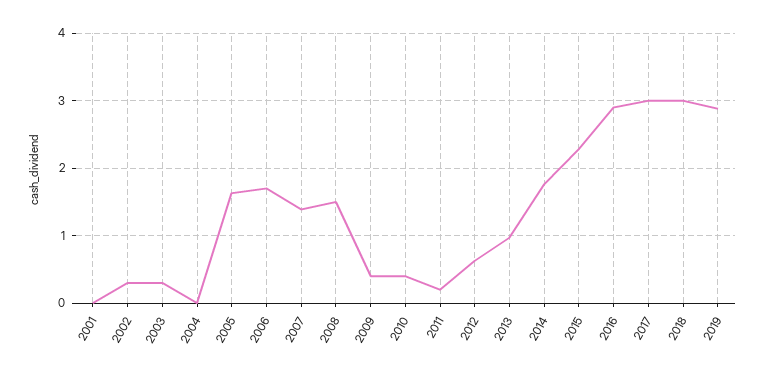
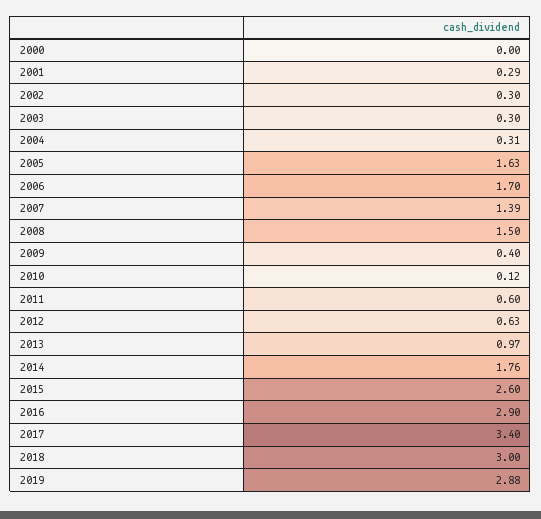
  {
-   "2001": 0,
+   "2001": 0.29,
    "2002": 0.3,
    "2003": 0.3,
-   "2004": 0,
+   "2004": 0.31,
    "2005": 1.63,
    "2006": 1.7,
    "2007": 1.39,
    "2008": 1.5,
    "2009": 0.4,
-   "2010": 0.4,
+   "2010": 0.12,
-   "2011": 0.2,
+   "2011": 0.6,
    "2012": 0.63,
    "2013": 0.97,
    "2014": 1.76,
-   "2015": 2.3,
+   "2015": 2.6,
    "2016": 2.9,
-   "2017": 3,
+   "2017": 3.4,
    "2018": 3,
-   "2019": 2.88
+   "2019": 2.88,
+   "2000": 0
  }

